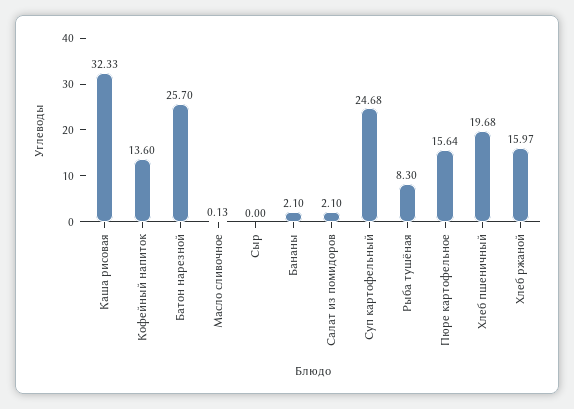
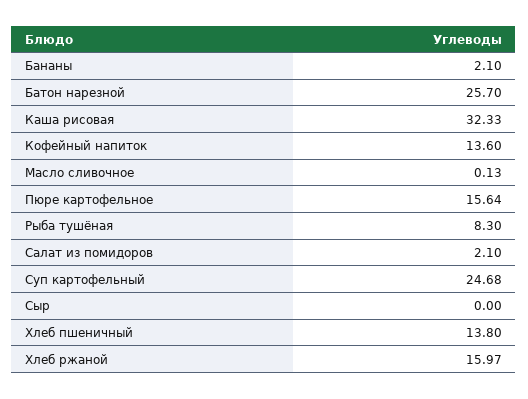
  {
    "Каша рисовая": 32.33,
    "Кофейный напиток": 13.6,
    "Батон нарезной": 25.7,
    "Масло сливочное": 0.13,
    "Сыр": 0,
    "Бананы": 2.1,
    "Салат из помидоров": 2.1,
    "Суп картофельный": 24.68,
    "Рыба тушёная": 8.3,
    "Пюре картофельное": 15.64,
-   "Хлеб пшеничный": 19.68,
+   "Хлеб пшеничный": 13.8,
    "Хлеб ржаной": 15.97
  }

